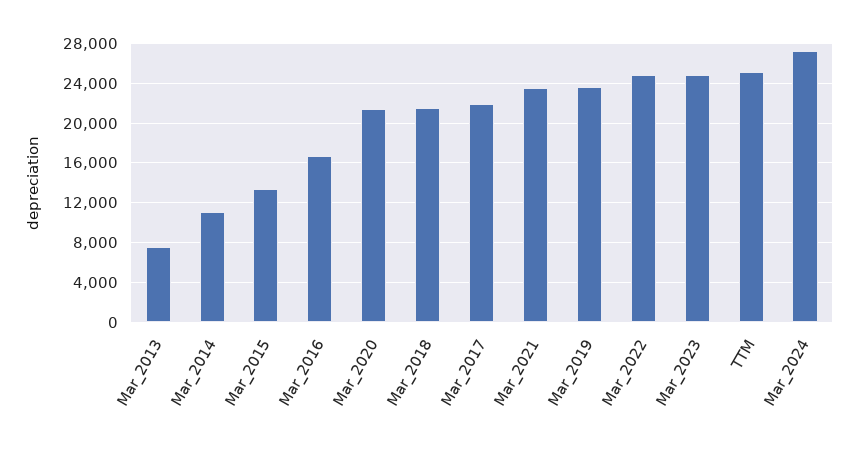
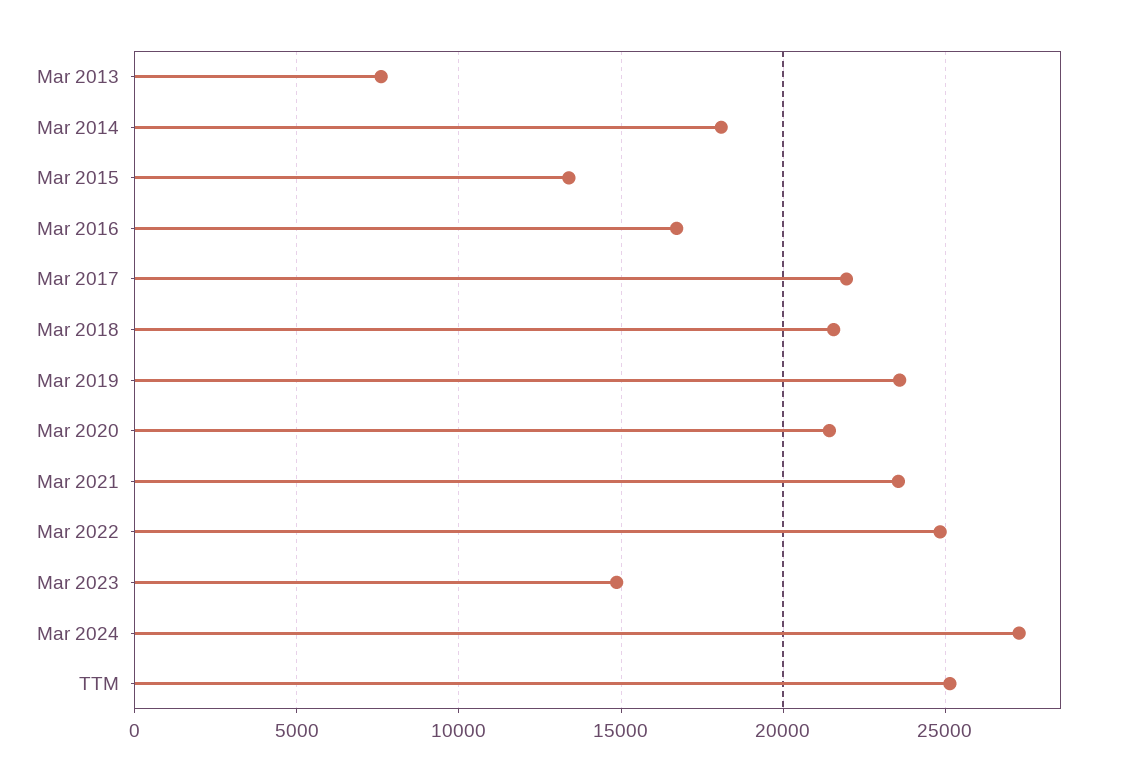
  {
    "Mar_2013": 7500,
-   "Mar_2014": 11000,
+   "Mar_2014": 18000,
    "Mar_2015": 13500,
    "Mar_2016": 16500,
    "Mar_2020": 21500,
    "Mar_2018": 21500,
    "Mar_2017": 22000,
    "Mar_2021": 23500,
    "Mar_2019": 23500,
    "Mar_2022": 25000,
-   "Mar_2023": 25000,
+   "Mar_2023": 15000,
    "TTM": 25000,
    "Mar_2024": 27500
  }

